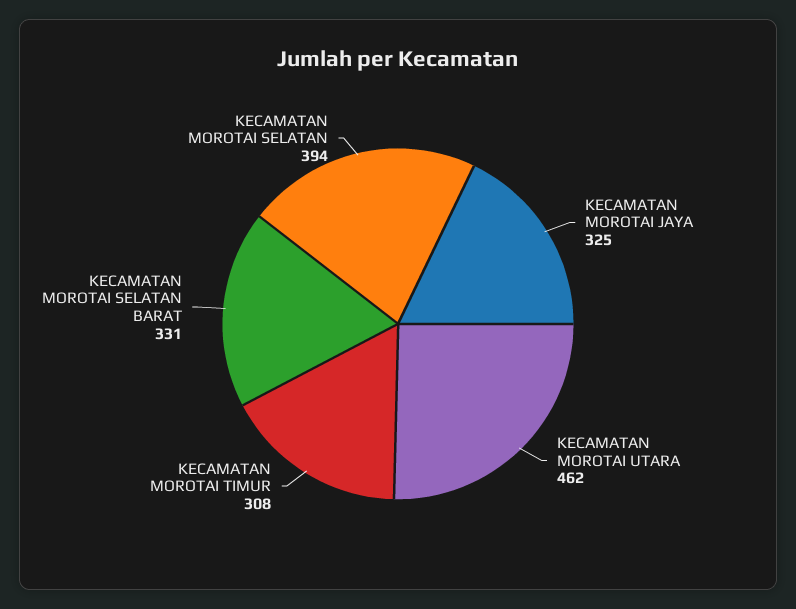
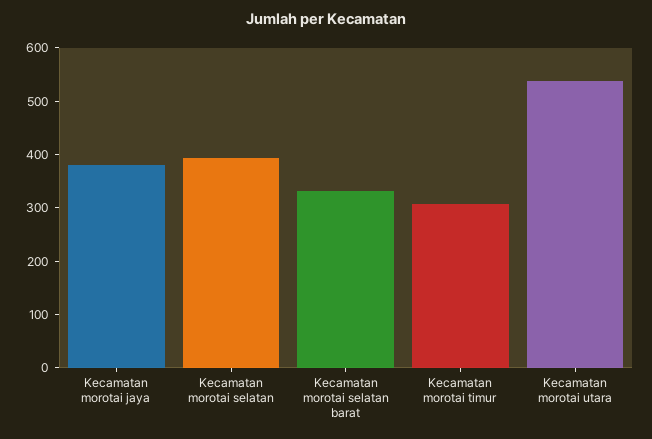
  {
-   "KECAMATAN MOROTAI JAYA": 325,
+   "KECAMATAN MOROTAI JAYA": 380,
-   "KECAMATAN MOROTAI UTARA": 462,
+   "KECAMATAN MOROTAI UTARA": 540,
    "KECAMATAN MOROTAI TIMUR": 308,
    "KECAMATAN MOROTAI SELATAN BARAT": 331,
    "KECAMATAN MOROTAI SELATAN": 394
  }

